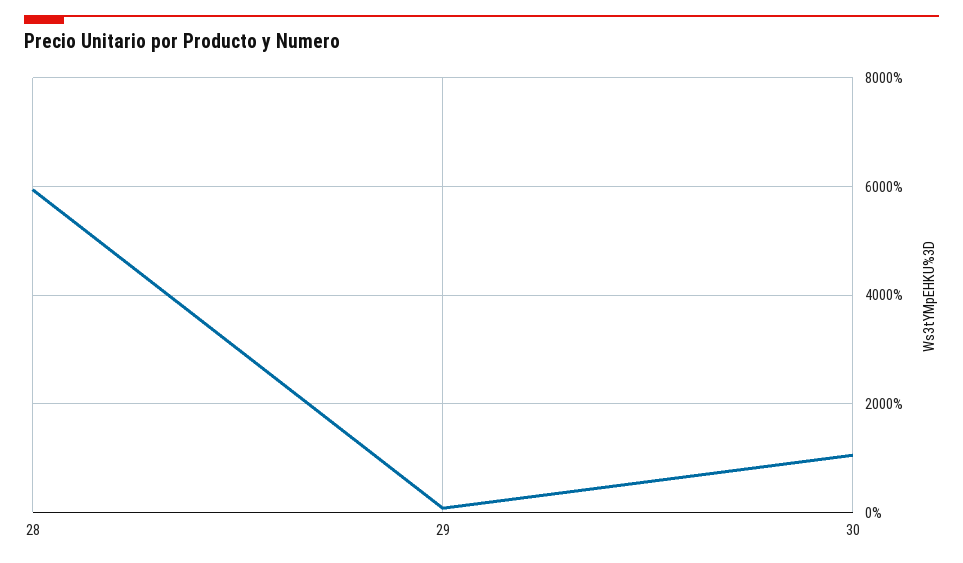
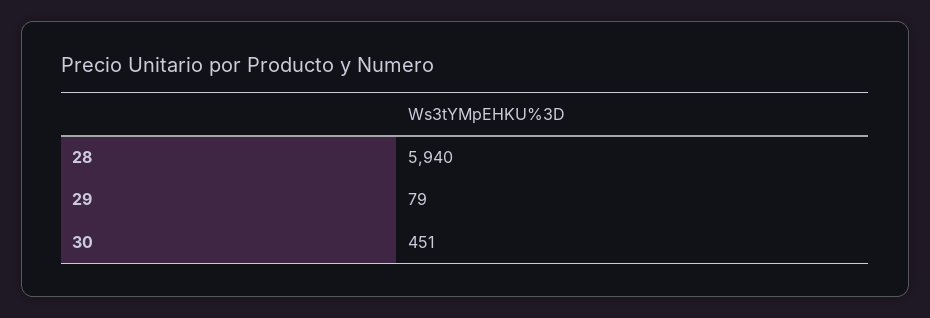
  {
    "28": 5940,
    "29": 79,
-   "30": 1000
+   "30": 451
  }

